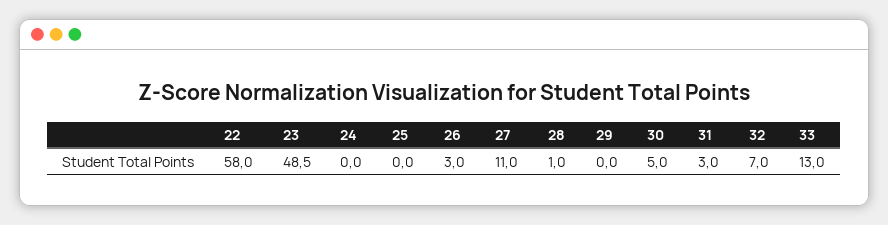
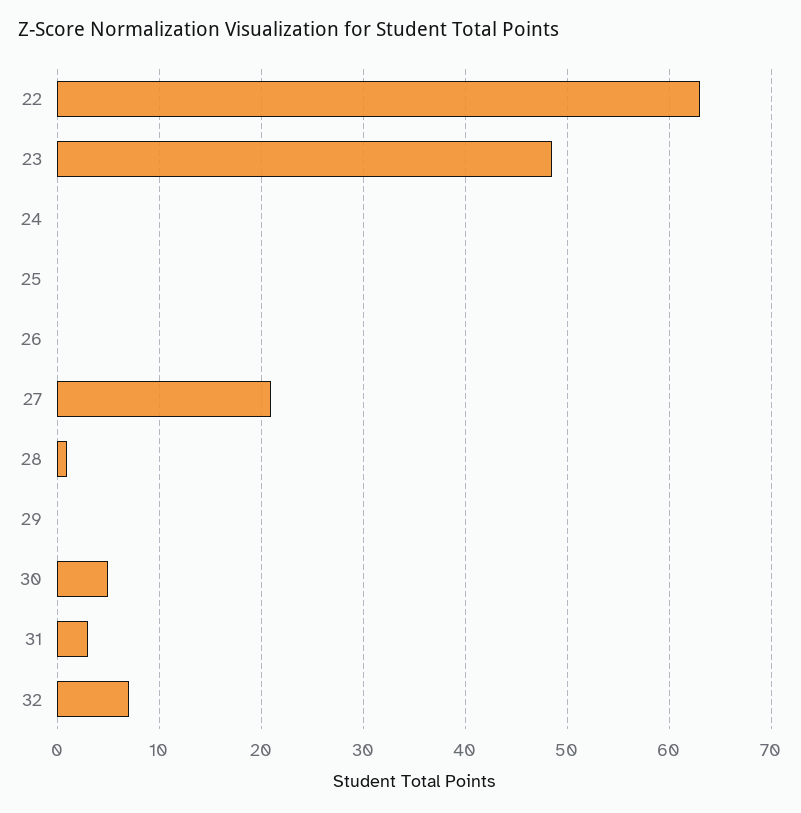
  {
-   "22": 58,
+   "22": 63,
    "23": 48.5,
    "24": 0,
    "25": 0,
-   "26": 3,
+   "26": 0,
-   "27": 11,
+   "27": 21,
    "28": 1,
    "29": 0,
    "30": 5,
    "31": 3,
-   "32": 7,
+   "32": 7
-   "33": 13
  }

